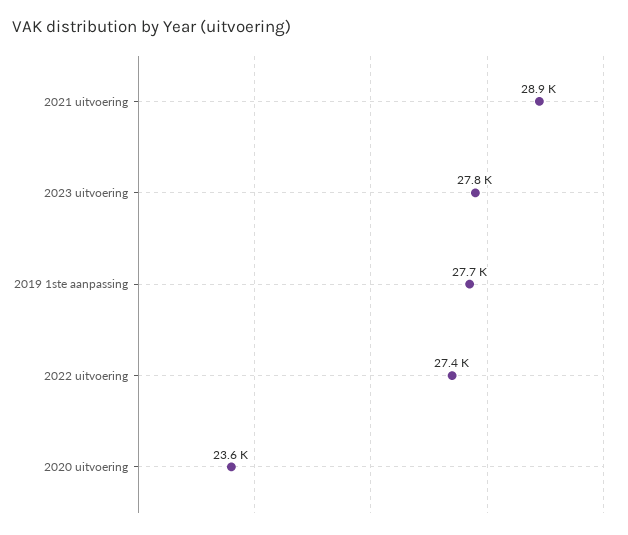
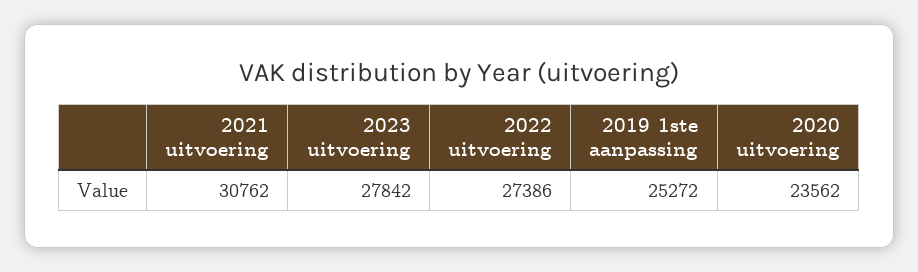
  {
-   "2021 uitvoering": 28900,
+   "2021 uitvoering": 30762,
    "2023 uitvoering": 27842,
-   "2019 1ste aanpassing": 27700,
+   "2019 1ste aanpassing": 25272,
    "2022 uitvoering": 27386,
    "2020 uitvoering": 23562
  }

